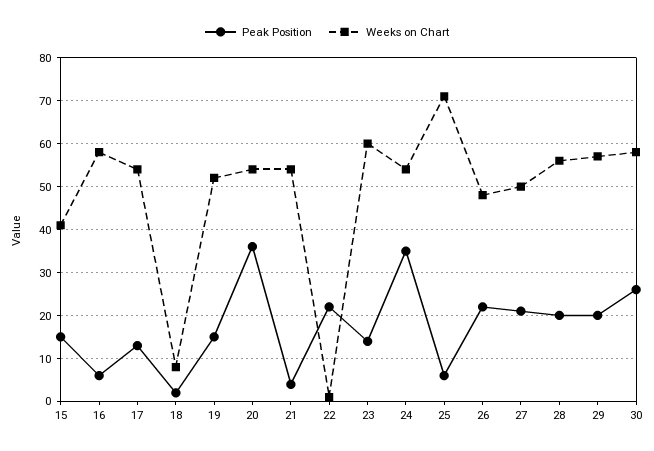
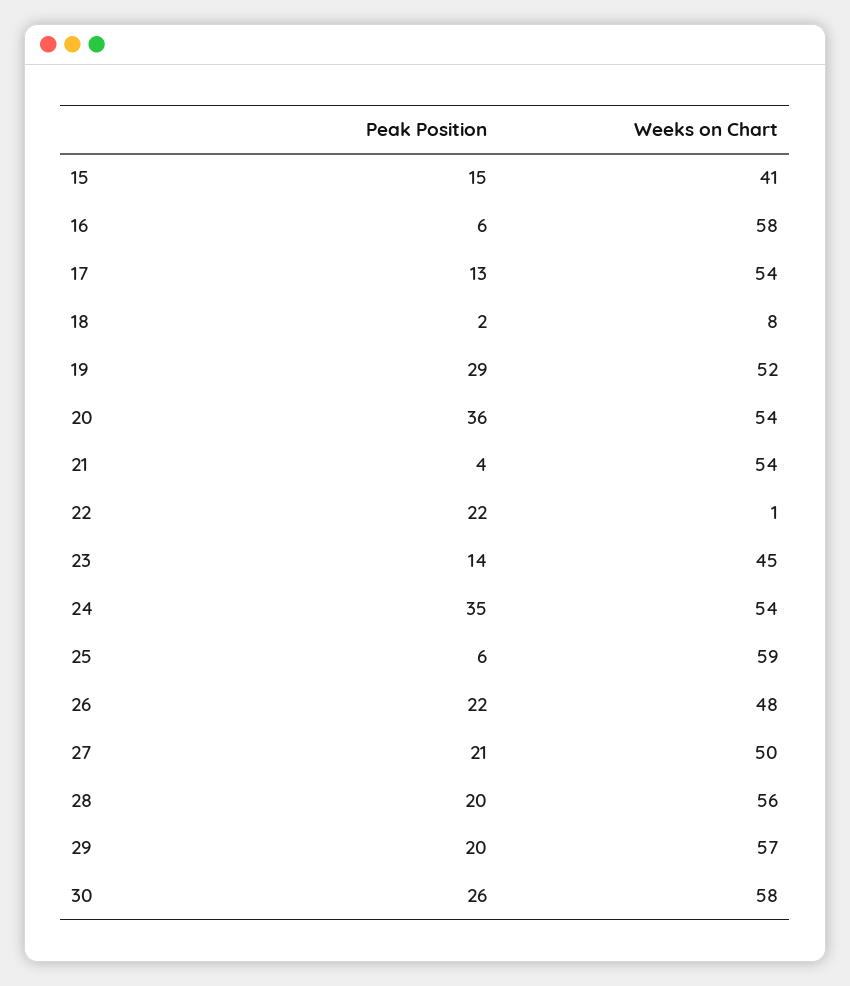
  {
    "Peak Position": {
      "15": 15,
      "16": 6,
      "17": 13,
      "18": 2,
-     "19": 15,
+     "19": 29,
      "20": 36,
      "21": 4,
      "22": 22,
      "23": 14,
      "24": 35,
      "25": 6,
      "26": 22,
      "27": 21,
      "28": 20,
      "29": 20,
      "30": 26
    },
    "Weeks on Chart": {
      "15": 41,
      "16": 58,
      "17": 54,
      "18": 8,
      "19": 52,
      "20": 54,
      "21": 54,
      "22": 1,
-     "23": 60,
+     "23": 45,
      "24": 54,
-     "25": 70,
+     "25": 59,
      "26": 48,
      "27": 50,
      "28": 56,
      "29": 57,
      "30": 58
    }
  }

